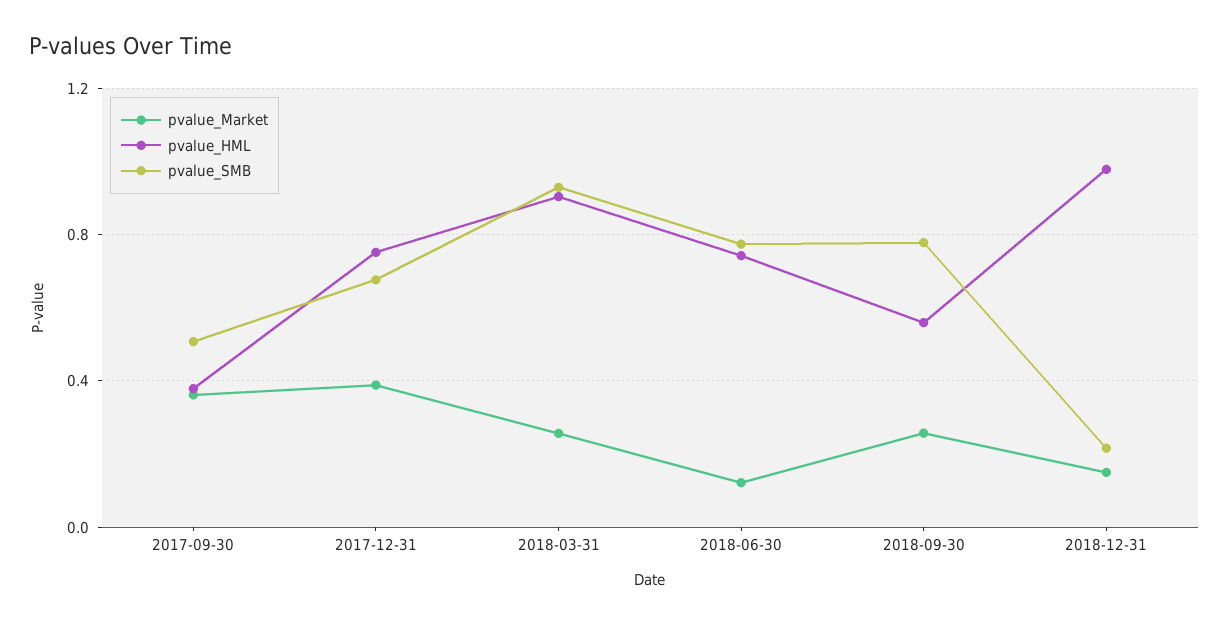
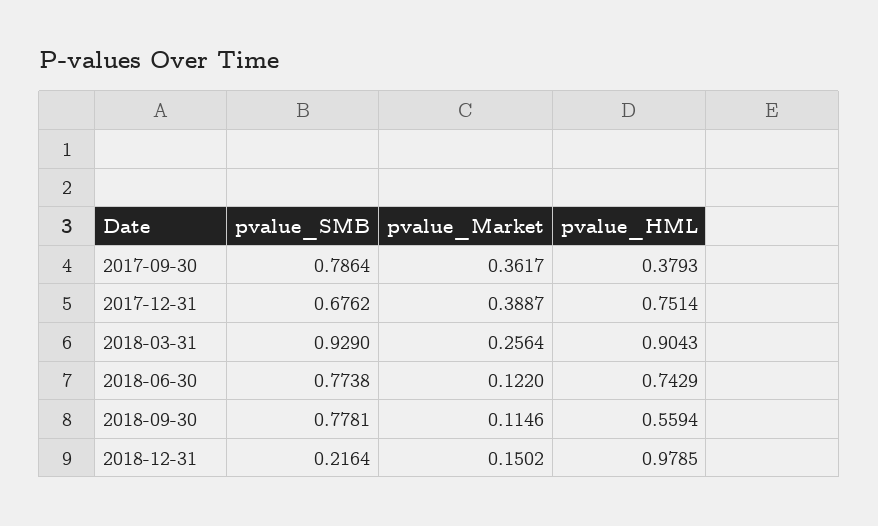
  {
    "pvalue_Market": {
      "2017-09-30": 0.3617,
      "2017-12-31": 0.3887,
      "2018-03-31": 0.2564,
      "2018-06-30": 0.122,
-     "2018-09-30": 0.25,
+     "2018-09-30": 0.1146,
      "2018-12-31": 0.1502
    },
    "pvalue_HML": {
      "2017-09-30": 0.3793,
      "2017-12-31": 0.7514,
      "2018-03-31": 0.9043,
      "2018-06-30": 0.7429,
      "2018-09-30": 0.5594,
      "2018-12-31": 0.9785
    },
    "pvalue_SMB": {
-     "2017-09-30": 0.5,
+     "2017-09-30": 0.7864,
      "2017-12-31": 0.6762,
      "2018-03-31": 0.929,
      "2018-06-30": 0.7738,
      "2018-09-30": 0.7781,
      "2018-12-31": 0.2164
    }
  }

